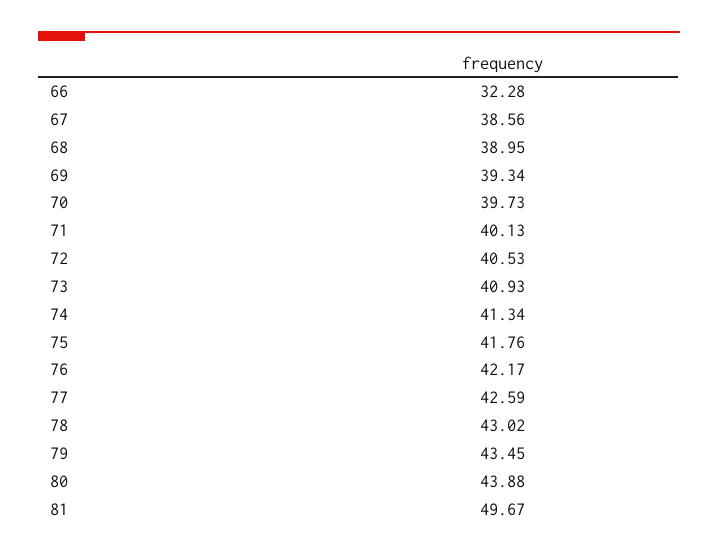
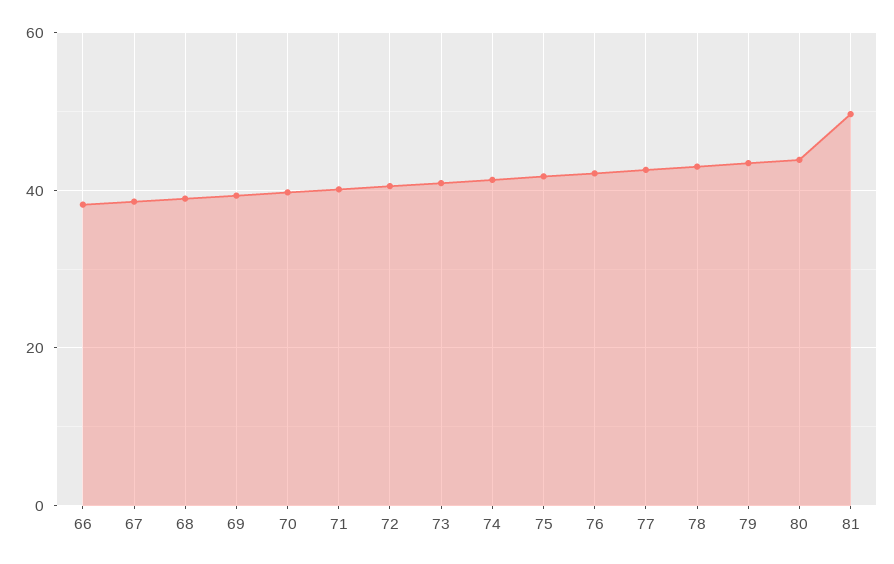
  {
-   "66": 32.28,
+   "66": 38,
    "67": 38.56,
    "68": 38.95,
    "69": 39.34,
    "70": 39.73,
    "71": 40.13,
    "72": 40.53,
    "73": 40.93,
    "74": 41.34,
    "75": 41.76,
    "76": 42.17,
    "77": 42.59,
    "78": 43.02,
    "79": 43.45,
    "80": 43.88,
    "81": 49.67
  }

